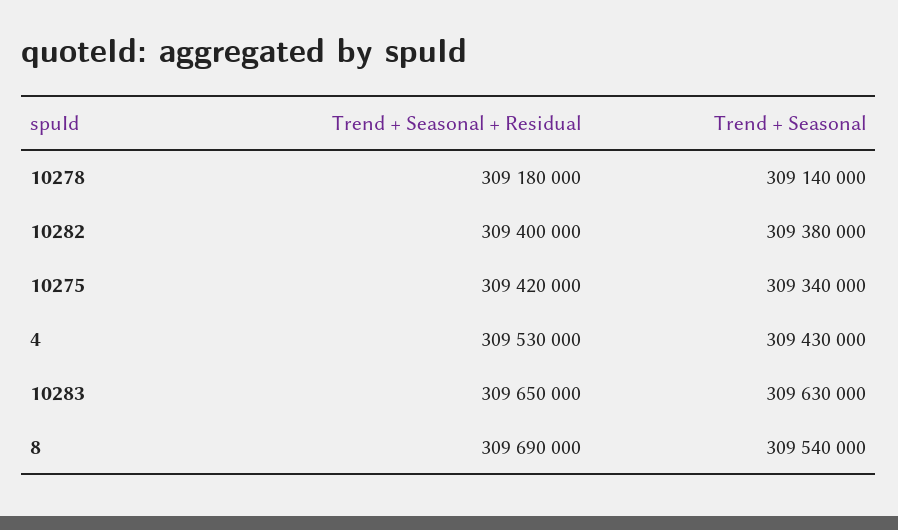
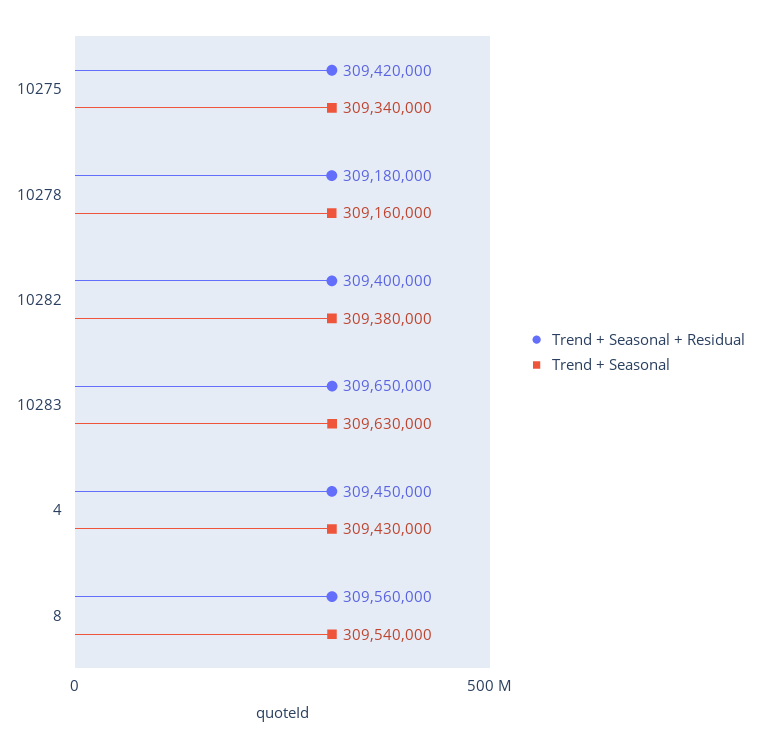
  {
    "Trend + Seasonal + Residual": {
      "10278": 309180000,
      "10282": 309400000,
      "10275": 309420000,
-     "4": 309530000,
+     "4": 309450000,
      "10283": 309650000,
-     "8": 309690000
+     "8": 309560000
    },
    "Trend + Seasonal": {
-     "10278": 309140000,
+     "10278": 309160000,
      "10282": 309380000,
      "10275": 309340000,
      "4": 309430000,
      "10283": 309630000,
      "8": 309540000
    }
  }

